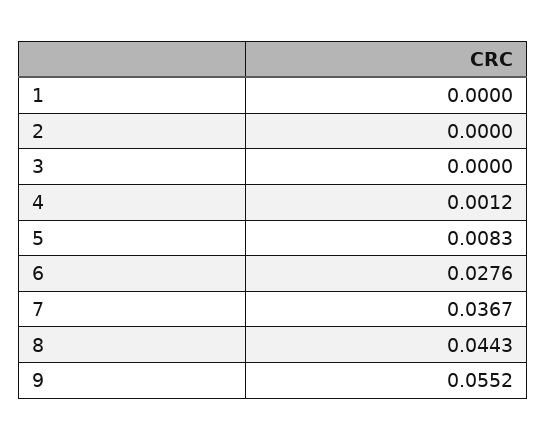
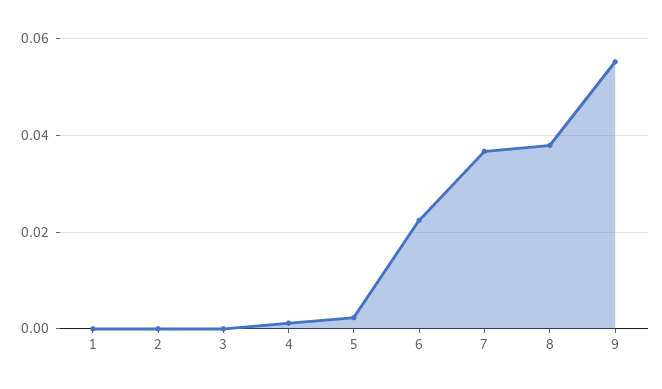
  {
    "1": 0,
    "2": 0,
    "3": 0,
    "4": 0.0012,
-   "5": 0.0083,
+   "5": 0.002,
-   "6": 0.0276,
+   "6": 0.022,
    "7": 0.0367,
-   "8": 0.0443,
+   "8": 0.038,
    "9": 0.0552
  }

